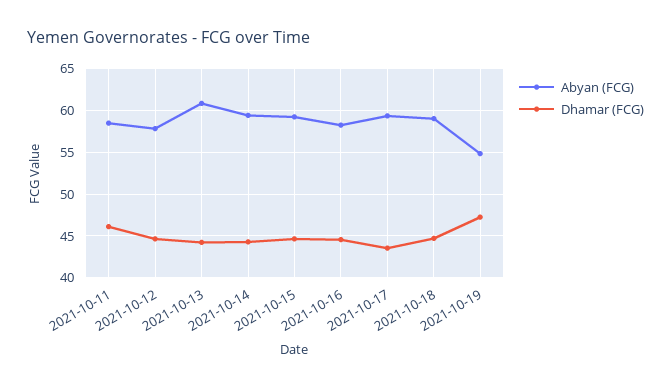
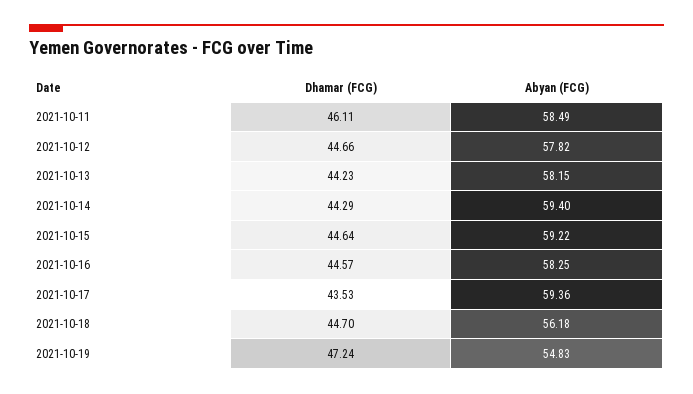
  {
    "Abyan (FCG)": {
      "2021-10-11": 58.49,
      "2021-10-12": 57.82,
-     "2021-10-13": 61,
+     "2021-10-13": 58.15,
      "2021-10-14": 59.4,
      "2021-10-15": 59.22,
      "2021-10-16": 58.25,
      "2021-10-17": 59.36,
-     "2021-10-18": 59,
+     "2021-10-18": 56.18,
      "2021-10-19": 54.83
    },
    "Dhamar (FCG)": {
      "2021-10-11": 46.11,
      "2021-10-12": 44.66,
      "2021-10-13": 44.23,
      "2021-10-14": 44.29,
      "2021-10-15": 44.64,
      "2021-10-16": 44.57,
      "2021-10-17": 43.53,
      "2021-10-18": 44.7,
      "2021-10-19": 47.24
    }
  }

